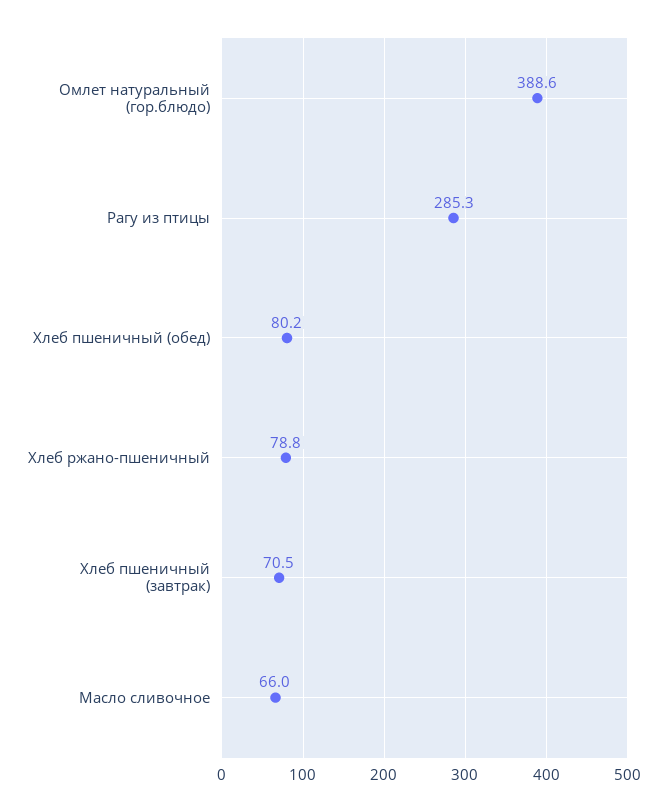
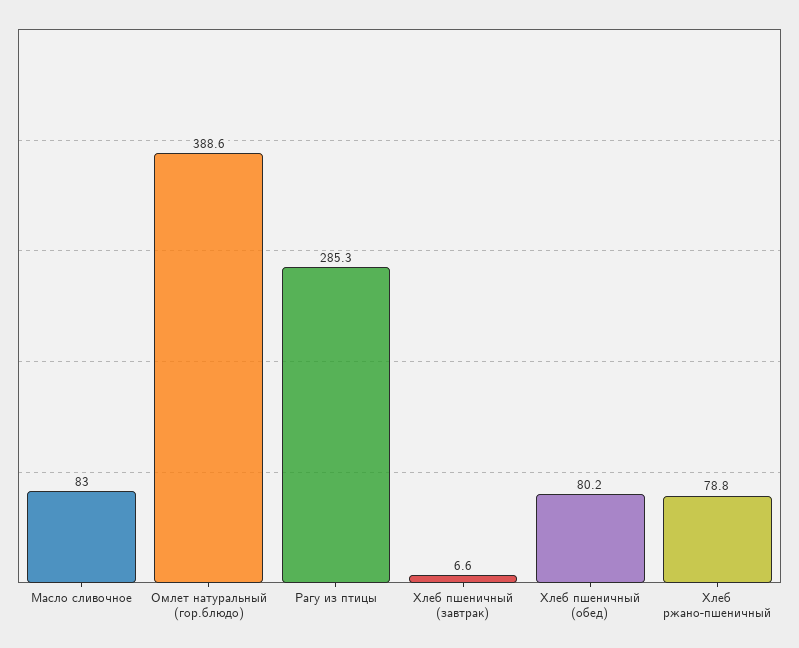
  {
    "Омлет натуральный (гор.блюдо)": 388.6,
    "Рагу из птицы": 285.3,
    "Хлеб пшеничный (обед)": 80.2,
    "Хлеб ржано-пшеничный": 78.8,
-   "Хлеб пшеничный (завтрак)": 70.5,
+   "Хлеб пшеничный (завтрак)": 6.6,
-   "Масло сливочное": 66
+   "Масло сливочное": 83
  }

